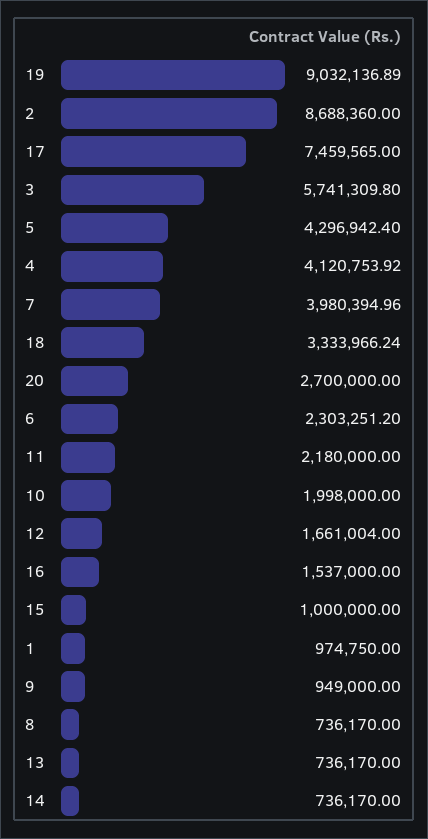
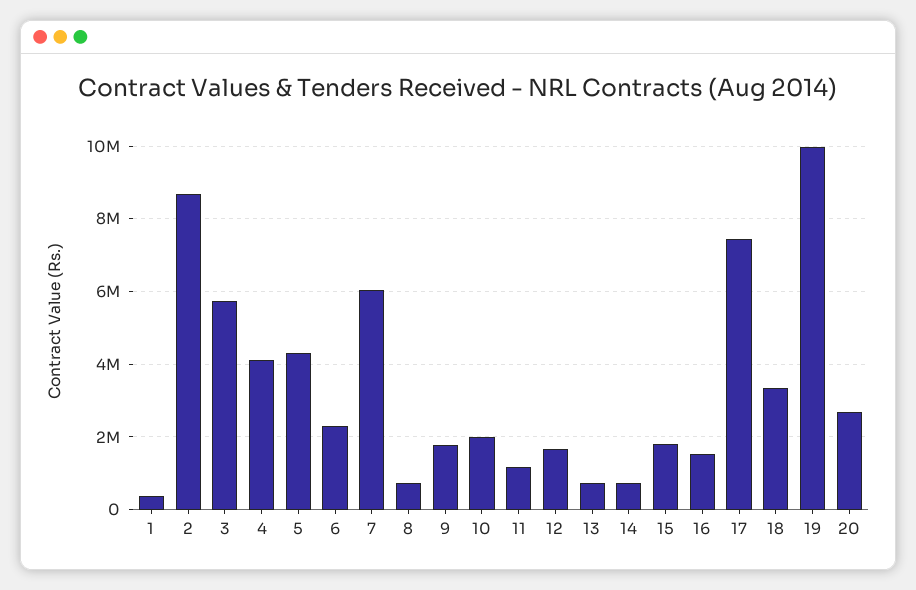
  {
-   "19": 9032136.89,
+   "19": 10000000,
    "2": 8688360,
    "17": 7459565,
    "3": 5741309.8,
    "5": 4296942.4,
    "4": 4120753.92,
-   "7": 3980394.96,
+   "7": 6000000,
    "18": 3333966.24,
    "20": 2700000,
    "6": 2303251.2,
-   "11": 2180000,
+   "11": 1200000,
    "10": 1998000,
    "12": 1661004,
    "16": 1537000,
-   "15": 1000000,
+   "15": 1800000,
-   "1": 974750,
+   "1": 400000,
-   "9": 949000,
+   "9": 1800000,
    "8": 736170,
    "13": 736170,
    "14": 736170
  }

